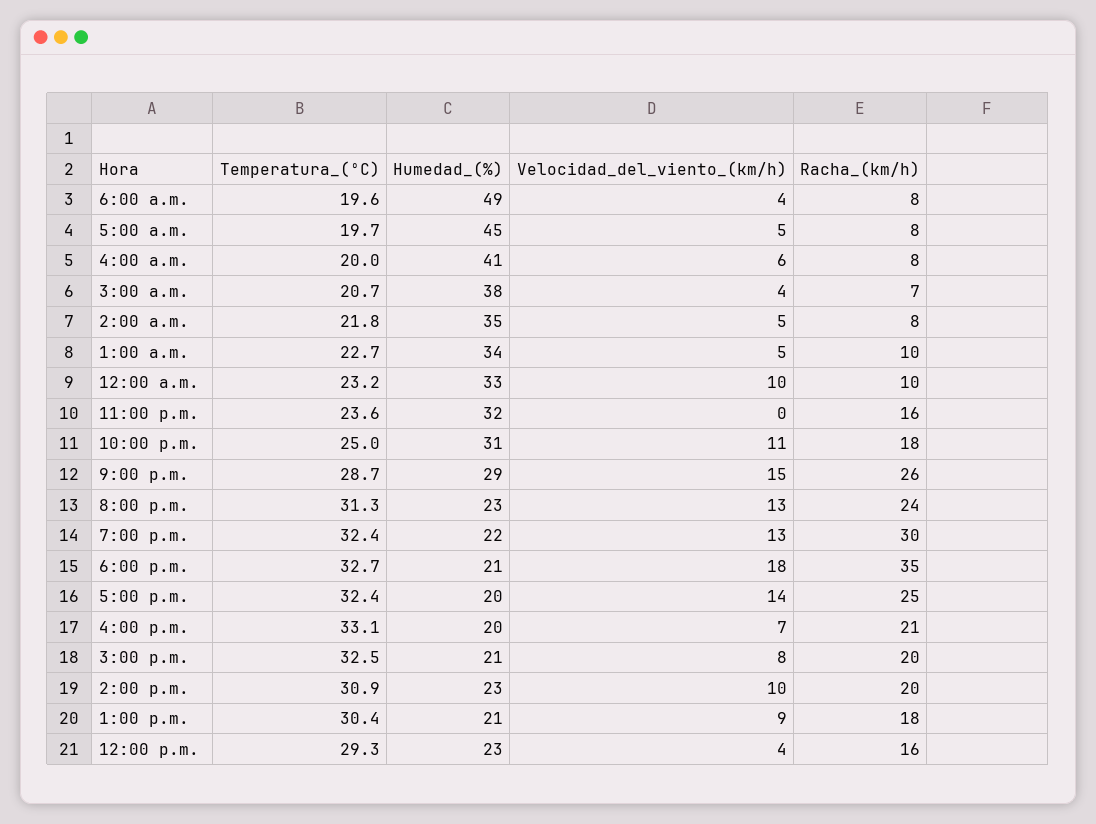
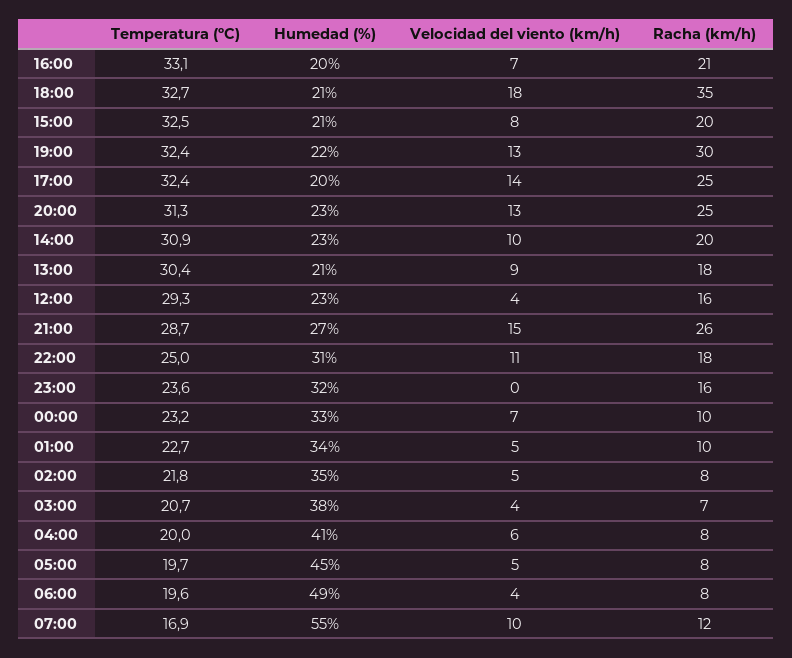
  {
    "Temperatura_(ºC)": {
      "6:00 a.m.": 19.6,
      "5:00 a.m.": 19.7,
      "4:00 a.m.": 20,
      "3:00 a.m.": 20.7,
      "2:00 a.m.": 21.8,
      "1:00 a.m.": 22.7,
      "12:00 a.m.": 23.2,
      "11:00 p.m.": 23.6,
      "10:00 p.m.": 25,
      "9:00 p.m.": 28.7,
      "8:00 p.m.": 31.3,
      "7:00 p.m.": 32.4,
      "6:00 p.m.": 32.7,
      "5:00 p.m.": 32.4,
      "4:00 p.m.": 33.1,
      "3:00 p.m.": 32.5,
      "2:00 p.m.": 30.9,
      "1:00 p.m.": 30.4,
-     "12:00 p.m.": 29.3
+     "12:00 p.m.": 29.3,
+     "07:00": 16.9
    },
    "Humedad_(%)": {
      "6:00 a.m.": 49,
      "5:00 a.m.": 45,
      "4:00 a.m.": 41,
      "3:00 a.m.": 38,
      "2:00 a.m.": 35,
      "1:00 a.m.": 34,
      "12:00 a.m.": 33,
      "11:00 p.m.": 32,
      "10:00 p.m.": 31,
-     "9:00 p.m.": 29,
+     "9:00 p.m.": 27,
      "8:00 p.m.": 23,
      "7:00 p.m.": 22,
      "6:00 p.m.": 21,
      "5:00 p.m.": 20,
      "4:00 p.m.": 20,
      "3:00 p.m.": 21,
      "2:00 p.m.": 23,
      "1:00 p.m.": 21,
-     "12:00 p.m.": 23
+     "12:00 p.m.": 23,
+     "07:00": 55
    },
    "Velocidad_del_viento_(km/h)": {
      "6:00 a.m.": 4,
      "5:00 a.m.": 5,
      "4:00 a.m.": 6,
      "3:00 a.m.": 4,
      "2:00 a.m.": 5,
      "1:00 a.m.": 5,
-     "12:00 a.m.": 10,
+     "12:00 a.m.": 7,
      "11:00 p.m.": 0,
      "10:00 p.m.": 11,
      "9:00 p.m.": 15,
      "8:00 p.m.": 13,
      "7:00 p.m.": 13,
      "6:00 p.m.": 18,
      "5:00 p.m.": 14,
      "4:00 p.m.": 7,
      "3:00 p.m.": 8,
      "2:00 p.m.": 10,
      "1:00 p.m.": 9,
-     "12:00 p.m.": 4
+     "12:00 p.m.": 4,
+     "07:00": 10
    },
    "Racha_(km/h)": {
      "6:00 a.m.": 8,
      "5:00 a.m.": 8,
      "4:00 a.m.": 8,
      "3:00 a.m.": 7,
      "2:00 a.m.": 8,
      "1:00 a.m.": 10,
      "12:00 a.m.": 10,
      "11:00 p.m.": 16,
      "10:00 p.m.": 18,
      "9:00 p.m.": 26,
-     "8:00 p.m.": 24,
+     "8:00 p.m.": 25,
      "7:00 p.m.": 30,
      "6:00 p.m.": 35,
      "5:00 p.m.": 25,
      "4:00 p.m.": 21,
      "3:00 p.m.": 20,
      "2:00 p.m.": 20,
      "1:00 p.m.": 18,
-     "12:00 p.m.": 16
+     "12:00 p.m.": 16,
+     "07:00": 12
    }
  }

